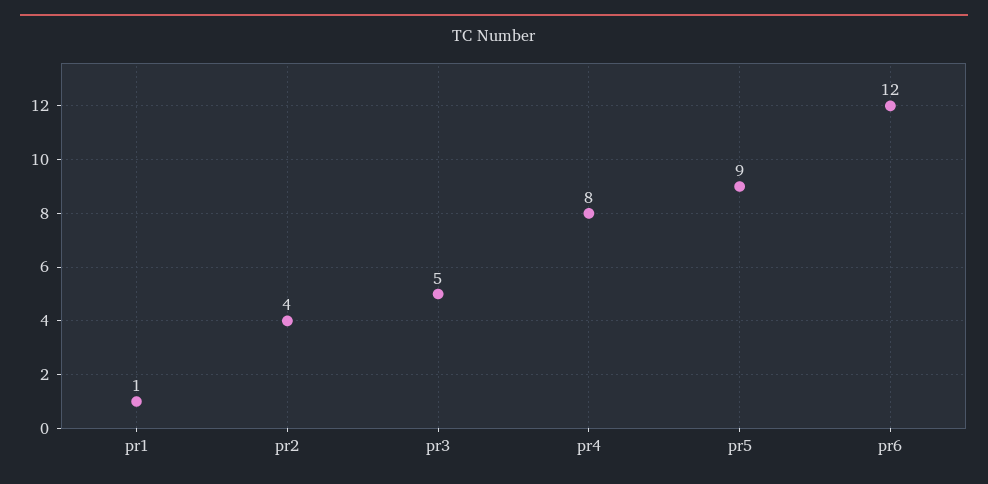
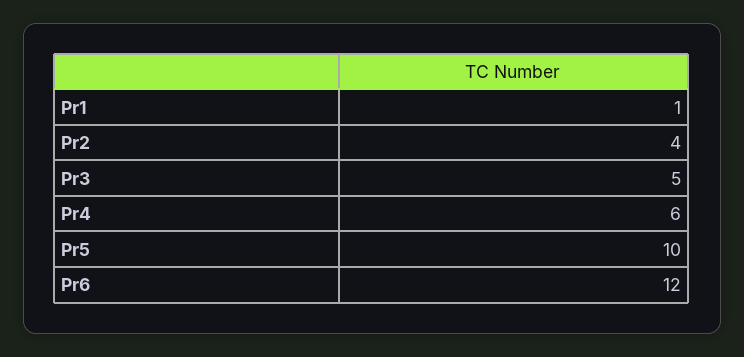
  {
    "pr1": 1,
    "pr2": 4,
    "pr3": 5,
-   "pr4": 8,
+   "pr4": 6,
-   "pr5": 9,
+   "pr5": 10,
    "pr6": 12
  }

